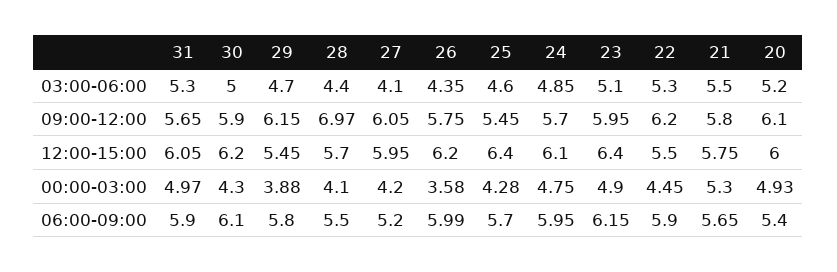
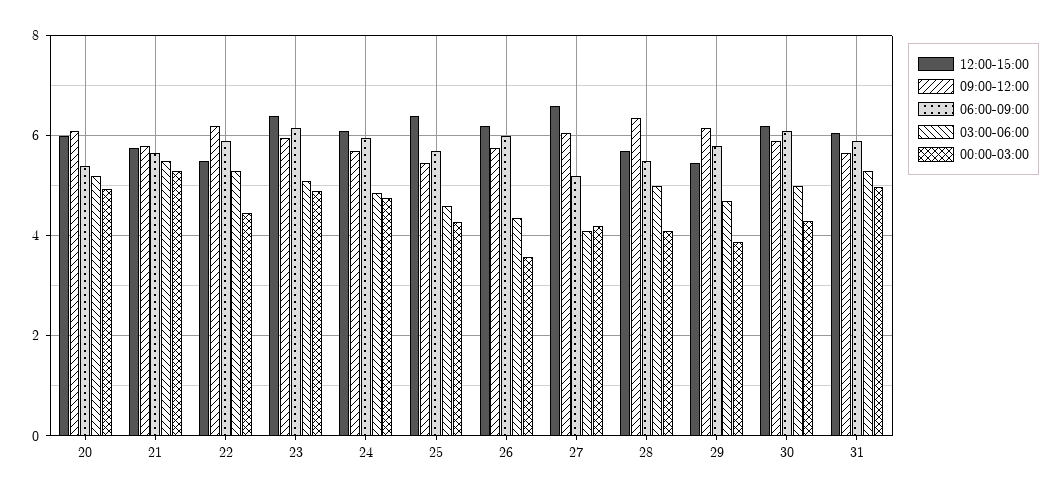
  {
    "03:00-06:00": {
      "31": 5.3,
      "30": 5,
      "29": 4.7,
-     "28": 4.4,
+     "28": 5,
      "27": 4.1,
      "26": 4.35,
      "25": 4.6,
      "24": 4.85,
      "23": 5.1,
      "22": 5.3,
      "21": 5.5,
      "20": 5.2
    },
    "09:00-12:00": {
      "31": 5.65,
      "30": 5.9,
      "29": 6.15,
-     "28": 6.97,
+     "28": 6.4,
      "27": 6.05,
      "26": 5.75,
      "25": 5.45,
      "24": 5.7,
      "23": 5.95,
      "22": 6.2,
      "21": 5.8,
      "20": 6.1
    },
    "12:00-15:00": {
      "31": 6.05,
      "30": 6.2,
      "29": 5.45,
      "28": 5.7,
-     "27": 5.95,
+     "27": 6.6,
      "26": 6.2,
      "25": 6.4,
      "24": 6.1,
      "23": 6.4,
      "22": 5.5,
      "21": 5.75,
      "20": 6
    },
    "00:00-03:00": {
      "31": 4.97,
      "30": 4.3,
      "29": 3.88,
      "28": 4.1,
      "27": 4.2,
      "26": 3.58,
      "25": 4.28,
      "24": 4.75,
      "23": 4.9,
      "22": 4.45,
      "21": 5.3,
      "20": 4.93
    },
    "06:00-09:00": {
      "31": 5.9,
      "30": 6.1,
      "29": 5.8,
      "28": 5.5,
      "27": 5.2,
      "26": 5.99,
      "25": 5.7,
      "24": 5.95,
      "23": 6.15,
      "22": 5.9,
      "21": 5.65,
      "20": 5.4
    }
  }

